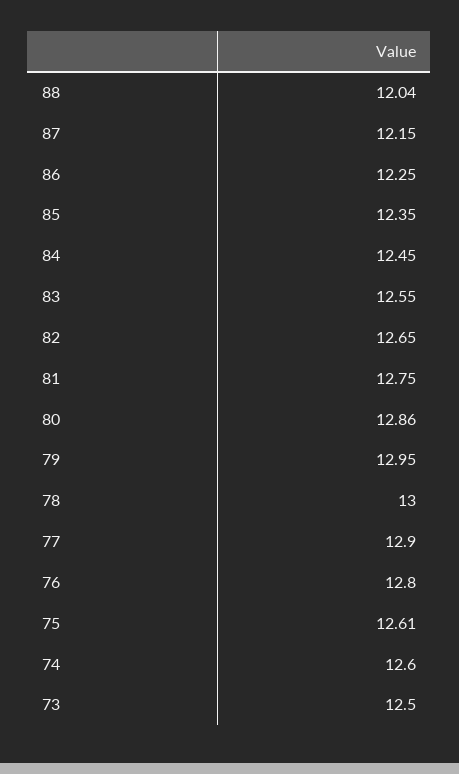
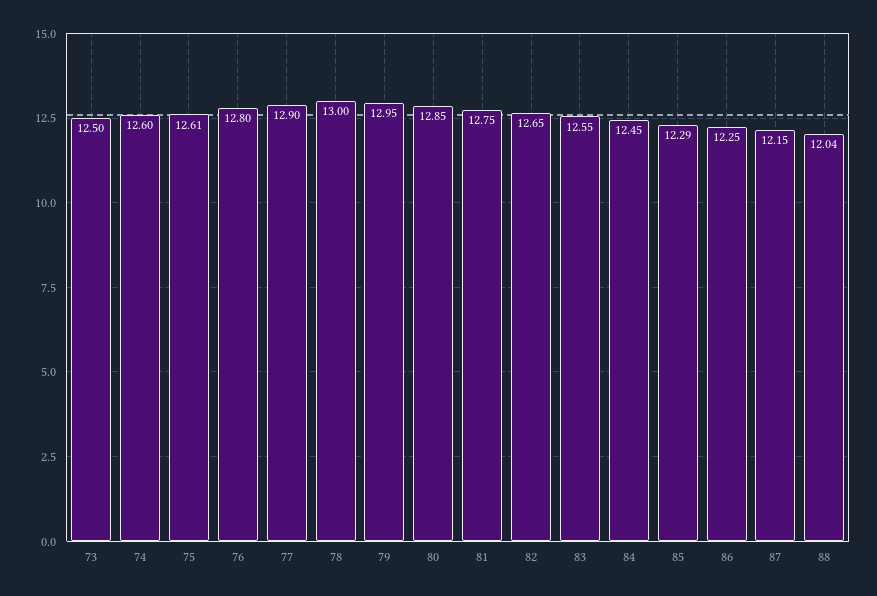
  {
    "88": 12.04,
    "87": 12.15,
    "86": 12.25,
-   "85": 12.35,
+   "85": 12.29,
    "84": 12.45,
    "83": 12.55,
    "82": 12.65,
    "81": 12.75,
-   "80": 12.86,
+   "80": 12.85,
    "79": 12.95,
    "78": 13,
    "77": 12.9,
    "76": 12.8,
    "75": 12.61,
    "74": 12.6,
    "73": 12.5
  }

